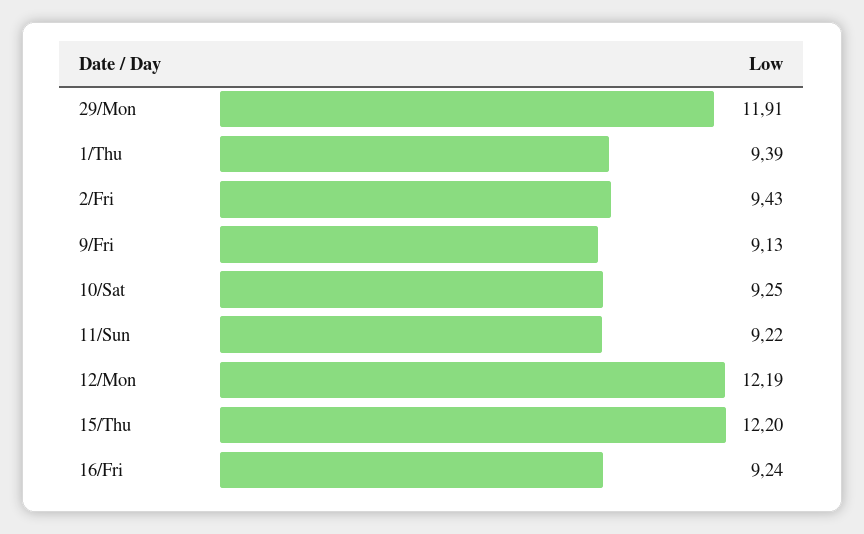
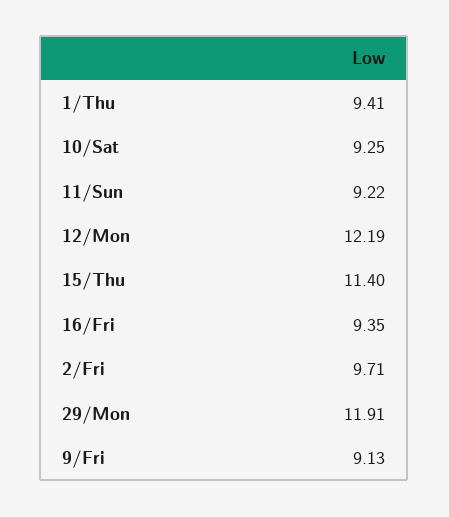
  {
    "29/Mon": 11.91,
-   "1/Thu": 9.39,
+   "1/Thu": 9.41,
-   "2/Fri": 9.43,
+   "2/Fri": 9.71,
    "9/Fri": 9.13,
    "10/Sat": 9.25,
    "11/Sun": 9.22,
    "12/Mon": 12.19,
-   "15/Thu": 12.2,
+   "15/Thu": 11.4,
-   "16/Fri": 9.24
+   "16/Fri": 9.35
  }

